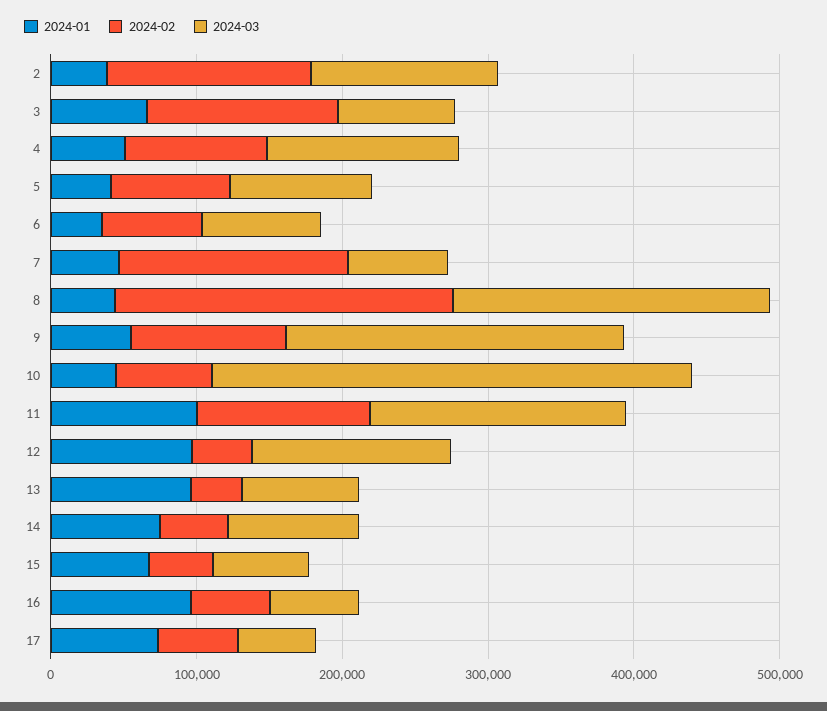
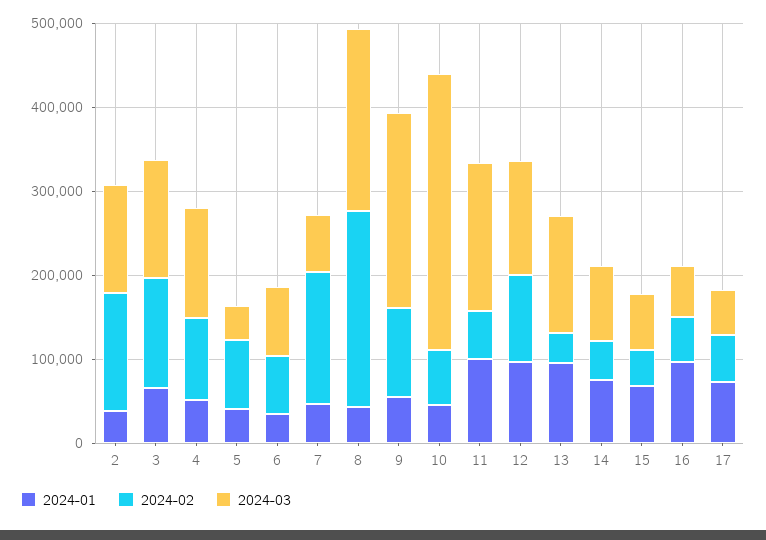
  {
    "2024-01": {
      "2": 40000,
      "3": 60000,
      "4": 60000,
      "5": 40000,
      "6": 40000,
      "7": 40000,
      "8": 40000,
      "9": 60000,
      "10": 40000,
      "11": 100000,
      "12": 100000,
      "13": 100000,
      "14": 80000,
      "15": 60000,
      "16": 100000,
      "17": 80000
    },
    "2024-02": {
      "2": 140000,
      "3": 140000,
      "4": 100000,
      "5": 80000,
      "6": 60000,
      "7": 160000,
      "8": 240000,
      "9": 100000,
      "10": 60000,
-     "11": 120000,
+     "11": 60000,
-     "12": 40000,
+     "12": 100000,
      "13": 40000,
      "14": 40000,
      "15": 40000,
      "16": 60000,
      "17": 60000
    },
    "2024-03": {
      "2": 120000,
-     "3": 80000,
+     "3": 140000,
      "4": 140000,
-     "5": 100000,
+     "5": 40000,
      "6": 80000,
      "7": 60000,
      "8": 220000,
      "9": 240000,
      "10": 320000,
      "11": 180000,
      "12": 140000,
-     "13": 80000,
+     "13": 140000,
      "14": 80000,
      "15": 60000,
      "16": 60000,
      "17": 60000
    }
  }

